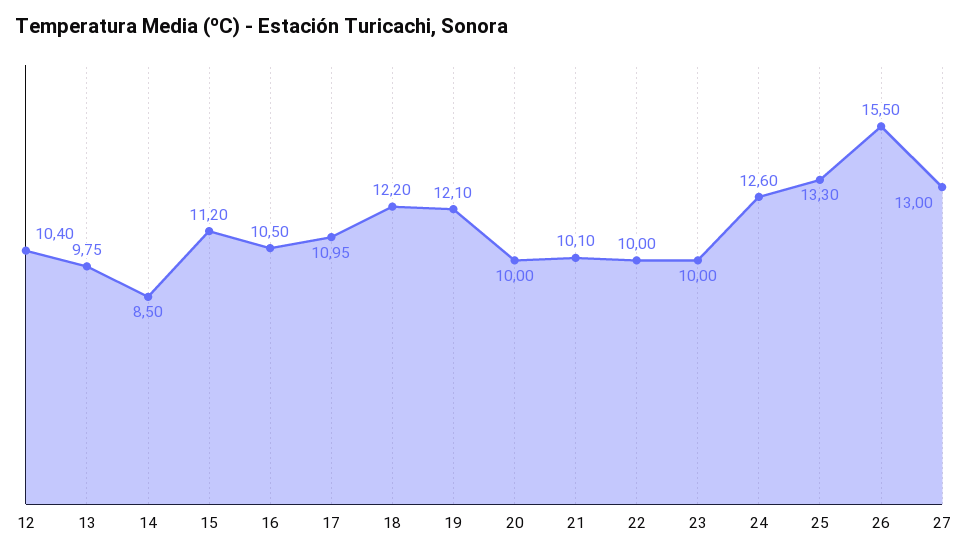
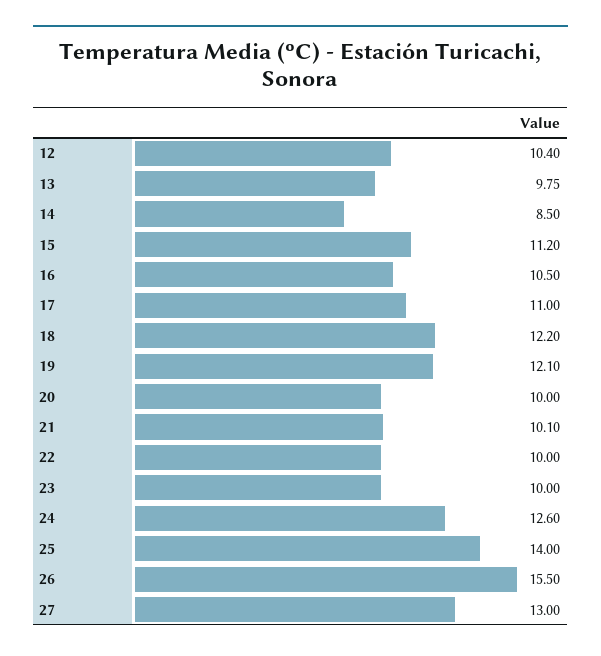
  {
    "12": 10.4,
    "13": 9.75,
    "14": 8.5,
    "15": 11.2,
    "16": 10.5,
-   "17": 10.95,
+   "17": 11,
    "18": 12.2,
    "19": 12.1,
    "20": 10,
    "21": 10.1,
    "22": 10,
    "23": 10,
    "24": 12.6,
-   "25": 13.3,
+   "25": 14,
    "26": 15.5,
    "27": 13
  }

